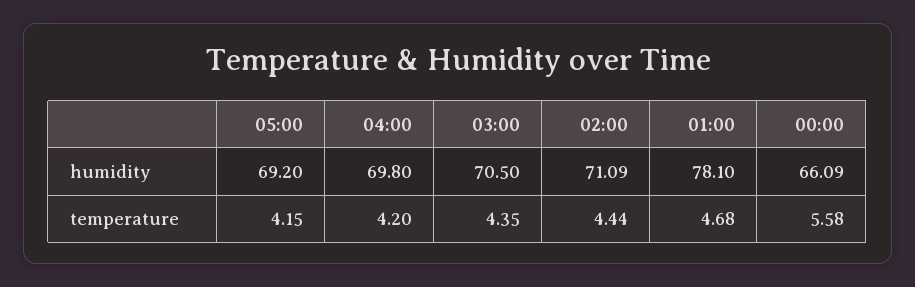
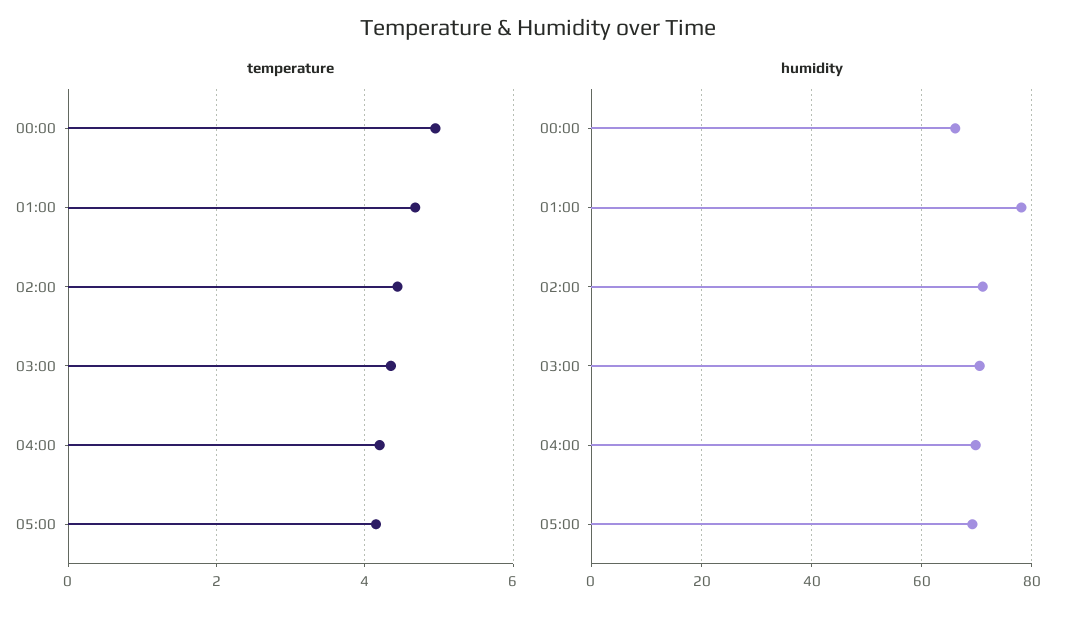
  {
    "humidity": {
      "05:00": 69.2,
      "04:00": 69.8,
      "03:00": 70.5,
      "02:00": 71.09,
      "01:00": 78.1,
      "00:00": 66.09
    },
    "temperature": {
      "05:00": 4.15,
      "04:00": 4.2,
      "03:00": 4.35,
      "02:00": 4.44,
      "01:00": 4.68,
-     "00:00": 5.58
+     "00:00": 5
    }
  }

